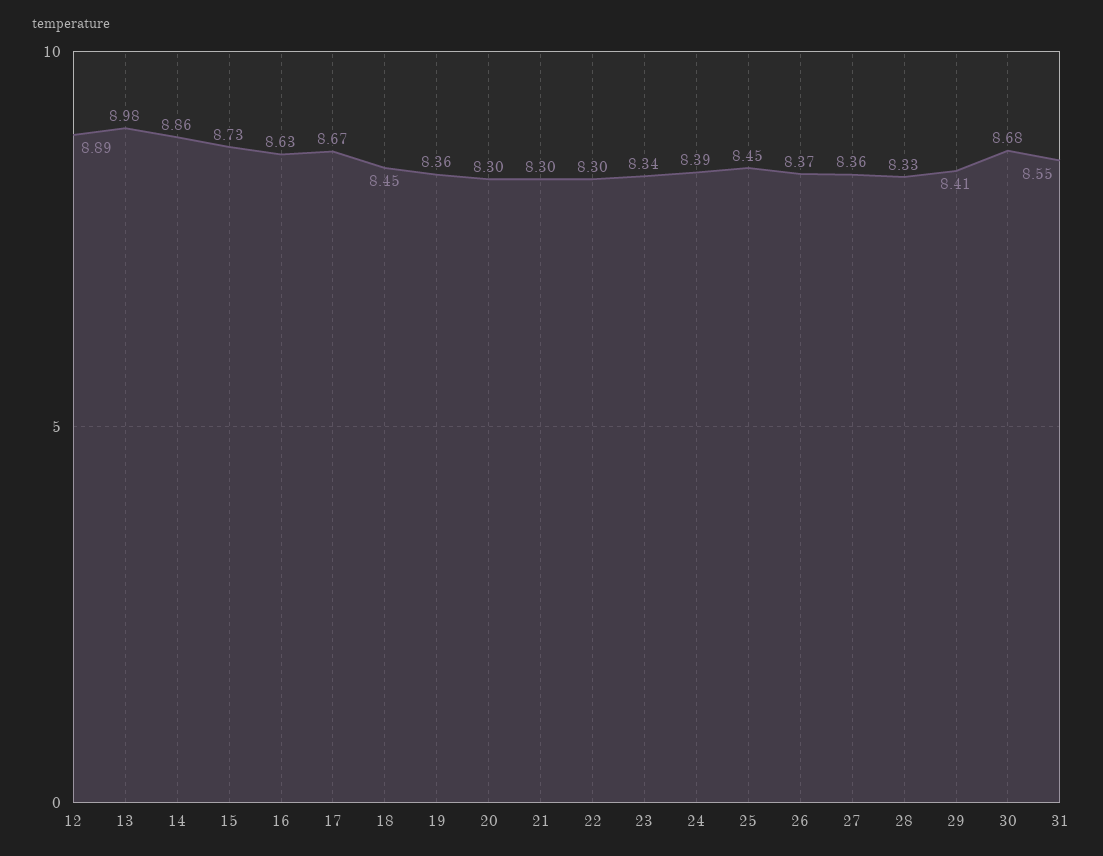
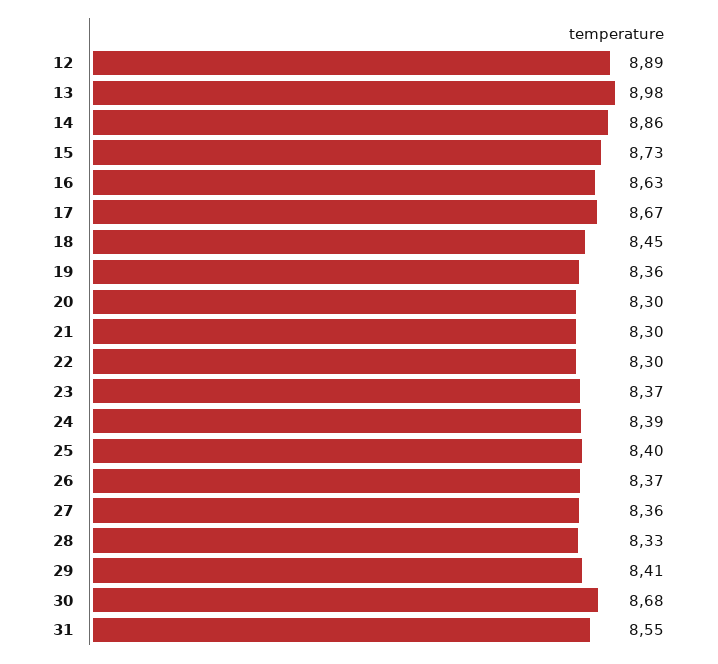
  {
    "12": 8.89,
    "13": 8.98,
    "14": 8.86,
    "15": 8.73,
    "16": 8.63,
    "17": 8.67,
    "18": 8.45,
    "19": 8.36,
    "20": 8.3,
    "21": 8.3,
    "22": 8.3,
-   "23": 8.34,
+   "23": 8.37,
    "24": 8.39,
-   "25": 8.45,
+   "25": 8.4,
    "26": 8.37,
    "27": 8.36,
    "28": 8.33,
    "29": 8.41,
    "30": 8.68,
    "31": 8.55
  }

